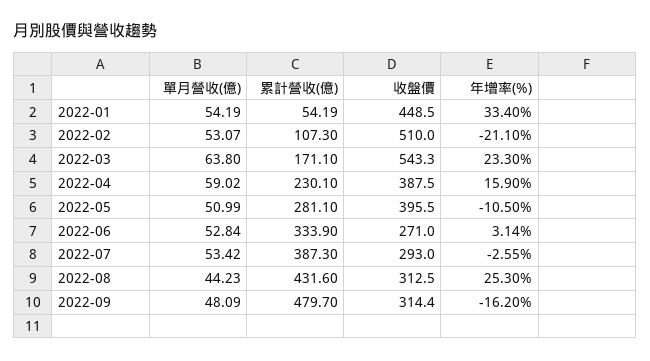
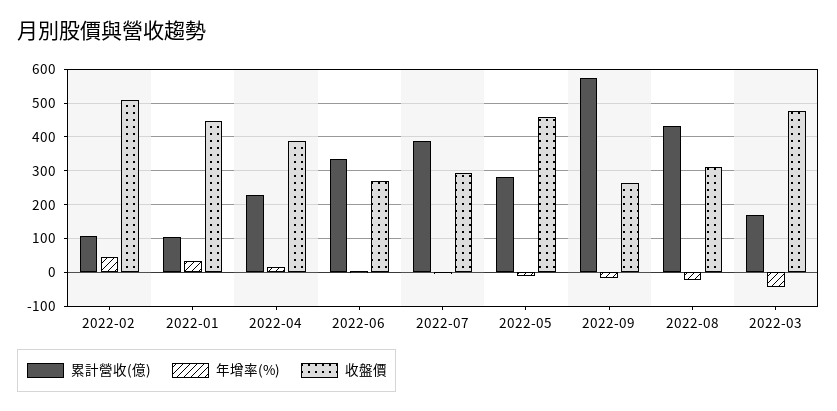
  {
-   "單月營收(億)": {
-     "2022-01": 54.19,
-     "2022-02": 53.07,
-     "2022-03": 63.8,
-     "2022-04": 59.02,
-     "2022-05": 50.99,
-     "2022-06": 52.84,
-     "2022-07": 53.42,
-     "2022-08": 44.23,
-     "2022-09": 48.09
-   },
    "累計營收(億)": {
-     "2022-01": 54.19,
+     "2022-01": 100,
      "2022-02": 107.3,
      "2022-03": 171.1,
      "2022-04": 230.1,
      "2022-05": 281.1,
      "2022-06": 333.9,
      "2022-07": 387.3,
      "2022-08": 431.6,
-     "2022-09": 479.7
+     "2022-09": 580
    },
    "收盤價": {
      "2022-01": 448.5,
      "2022-02": 510,
-     "2022-03": 543.3,
+     "2022-03": 480,
      "2022-04": 387.5,
-     "2022-05": 395.5,
+     "2022-05": 460,
      "2022-06": 271,
      "2022-07": 293,
      "2022-08": 312.5,
-     "2022-09": 314.4
+     "2022-09": 260
    },
    "年增率(%)": {
      "2022-01": 33.4,
-     "2022-02": -21.1,
+     "2022-02": 40,
-     "2022-03": 23.3,
+     "2022-03": -40,
      "2022-04": 15.9,
      "2022-05": -10.5,
      "2022-06": 3.14,
      "2022-07": -2.55,
-     "2022-08": 25.3,
+     "2022-08": -20,
      "2022-09": -16.2
    }
  }

